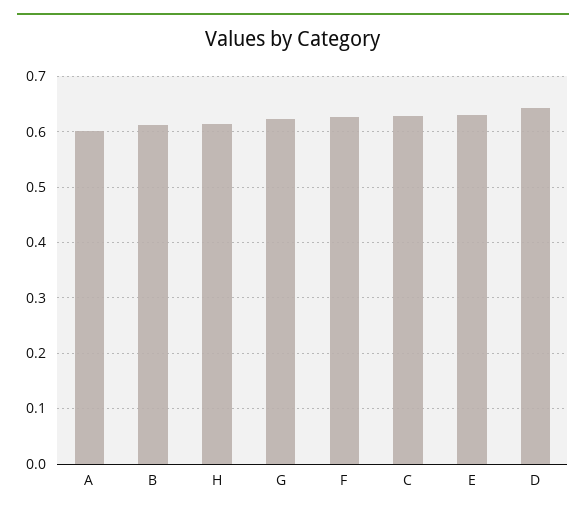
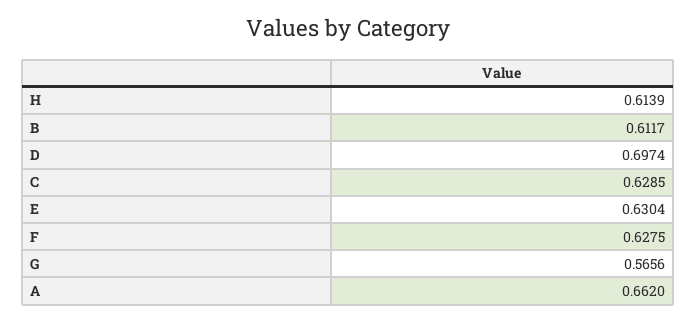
  {
-   "A": 0.6,
+   "A": 0.662,
    "B": 0.6117,
    "H": 0.6139,
-   "G": 0.62,
+   "G": 0.5656,
    "F": 0.6275,
    "C": 0.6285,
    "E": 0.6304,
-   "D": 0.64
+   "D": 0.6974
  }

